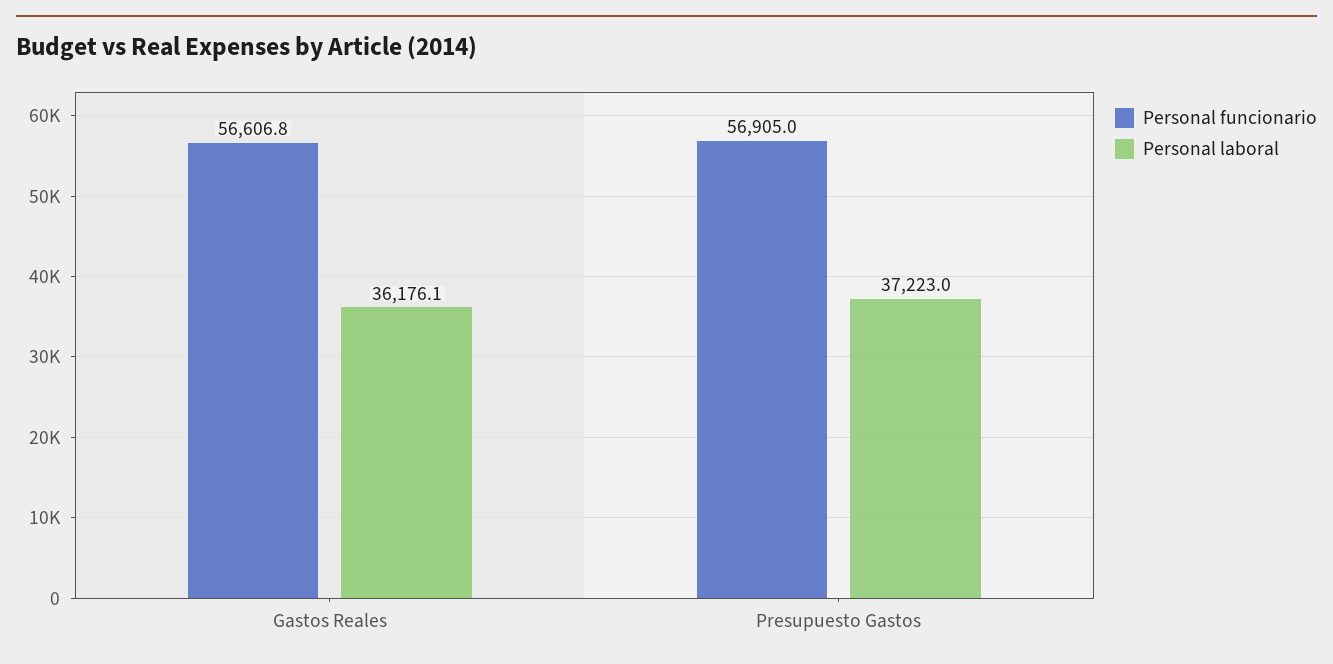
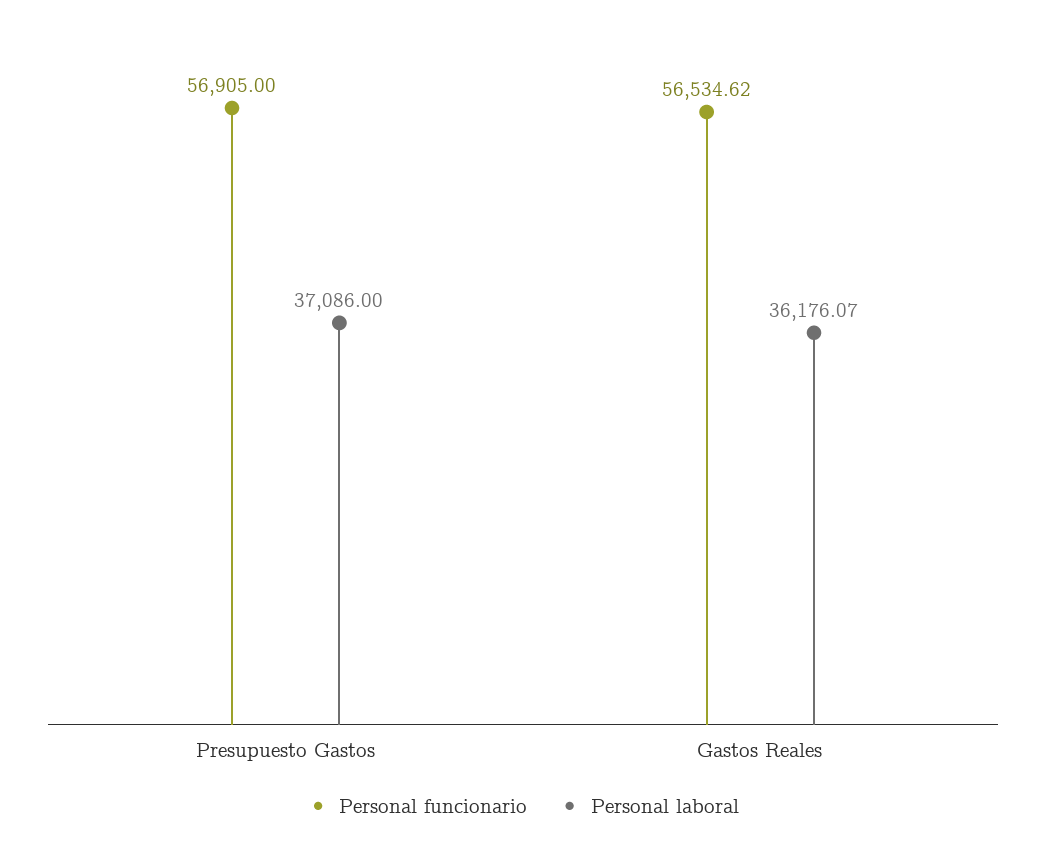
  {
    "Personal funcionario": {
-     "Gastos Reales": 56606.8,
+     "Gastos Reales": 56534.62,
      "Presupuesto Gastos": 56905
    },
    "Personal laboral": {
      "Gastos Reales": 36176.07,
-     "Presupuesto Gastos": 37223
+     "Presupuesto Gastos": 37086
    }
  }

